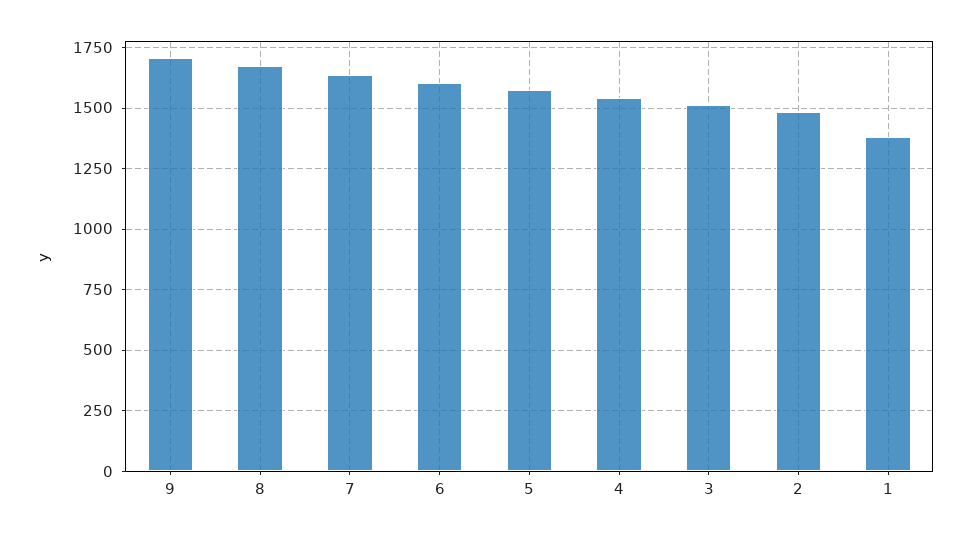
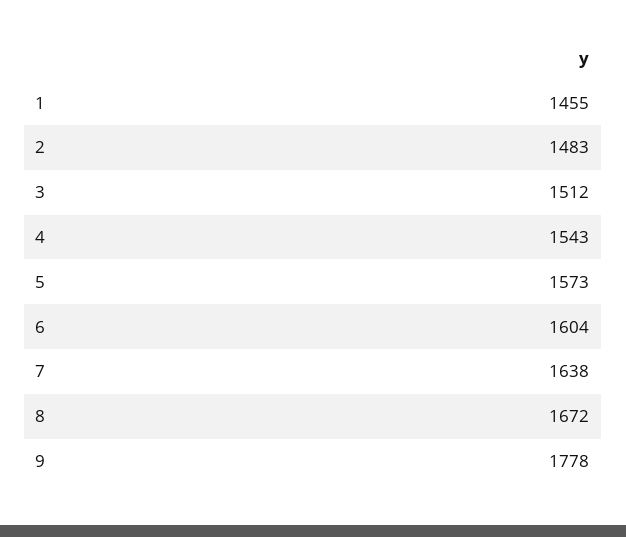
  {
-   "9": 1700,
+   "9": 1778,
    "8": 1672,
    "7": 1638,
    "6": 1604,
    "5": 1573,
    "4": 1543,
    "3": 1512,
    "2": 1483,
-   "1": 1375
+   "1": 1455
  }

